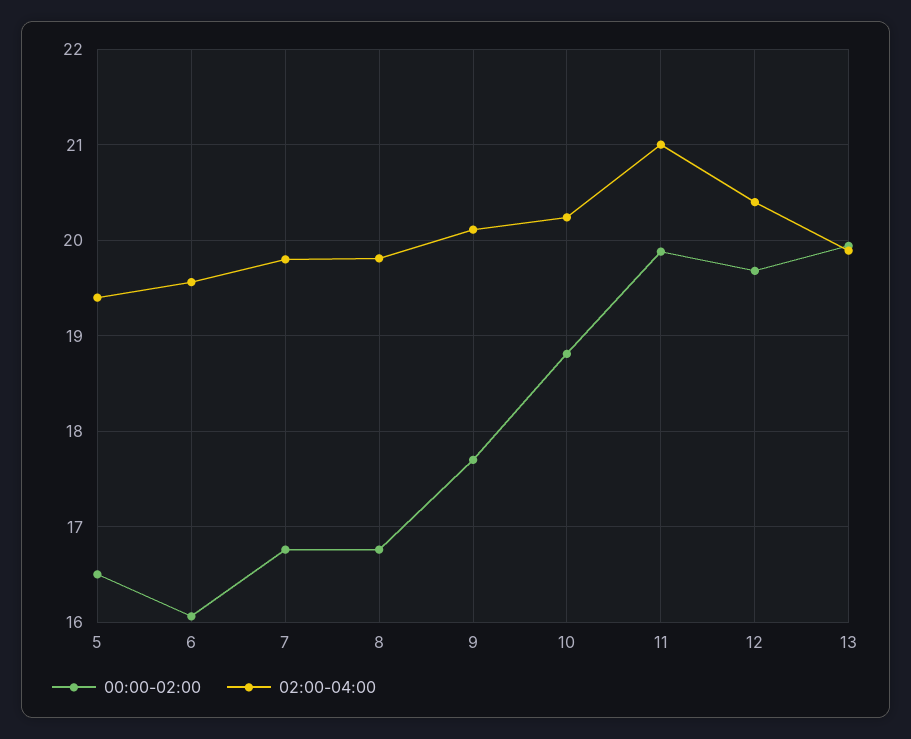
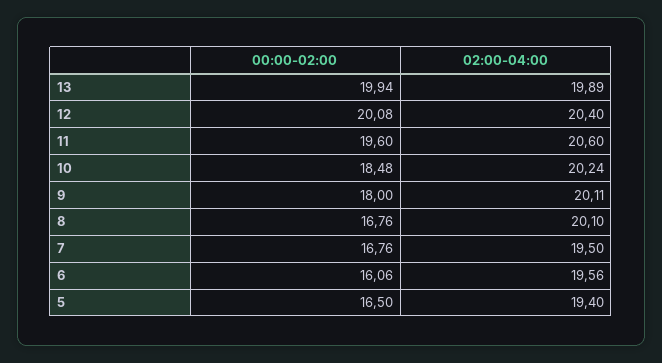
  {
    "00:00-02:00": {
      "5": 16.5,
      "6": 16.06,
      "7": 16.76,
      "8": 16.76,
-     "9": 17.7,
+     "9": 18,
-     "10": 18.8,
+     "10": 18.48,
-     "11": 19.9,
+     "11": 19.6,
-     "12": 19.7,
+     "12": 20.08,
      "13": 19.94
    },
    "02:00-04:00": {
      "5": 19.4,
      "6": 19.56,
-     "7": 19.8,
+     "7": 19.5,
-     "8": 19.8,
+     "8": 20.1,
      "9": 20.11,
      "10": 20.24,
-     "11": 21,
+     "11": 20.6,
      "12": 20.4,
      "13": 19.89
    }
  }

